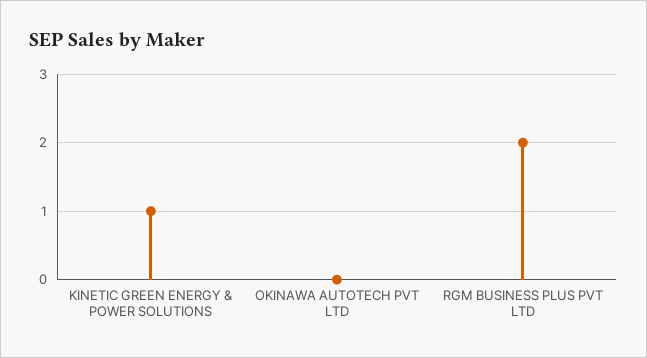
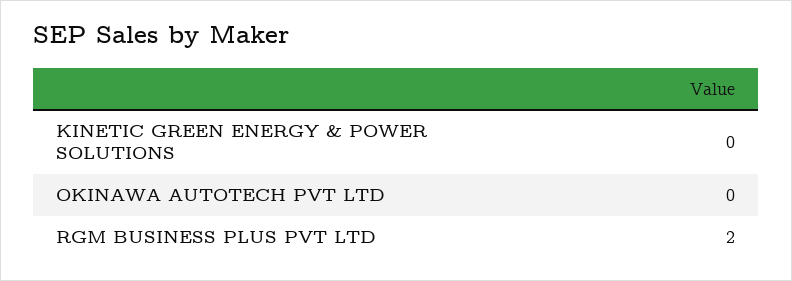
  {
-   "KINETIC GREEN ENERGY & POWER SOLUTIONS": 1,
+   "KINETIC GREEN ENERGY & POWER SOLUTIONS": 0,
    "OKINAWA AUTOTECH PVT LTD": 0,
    "RGM BUSINESS PLUS PVT LTD": 2
  }

